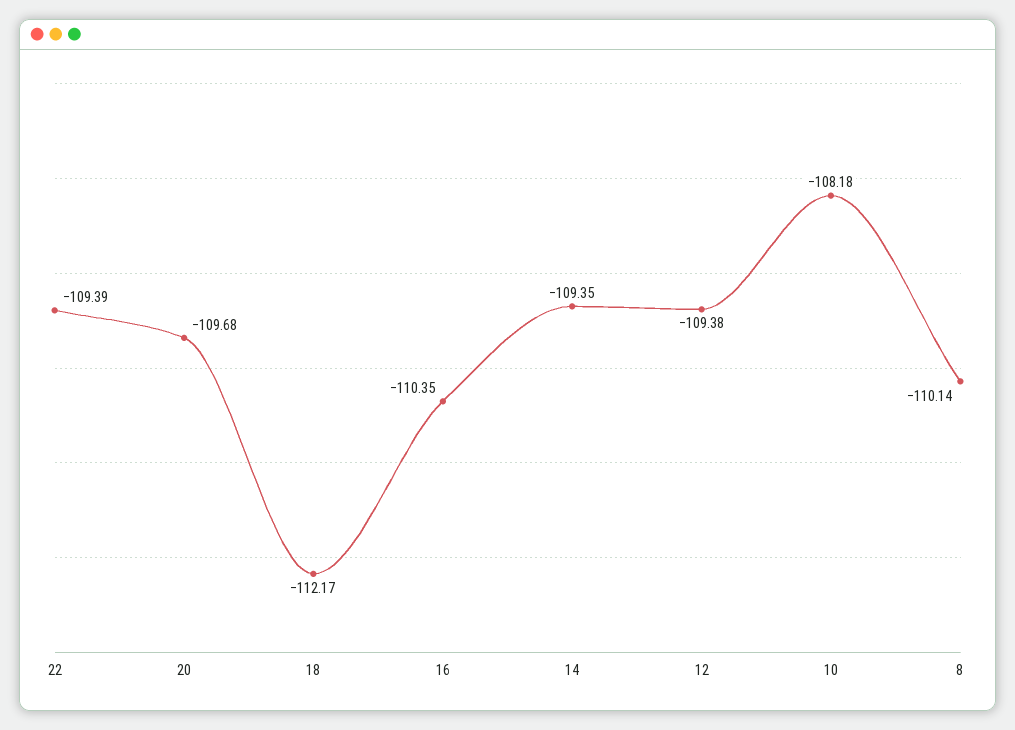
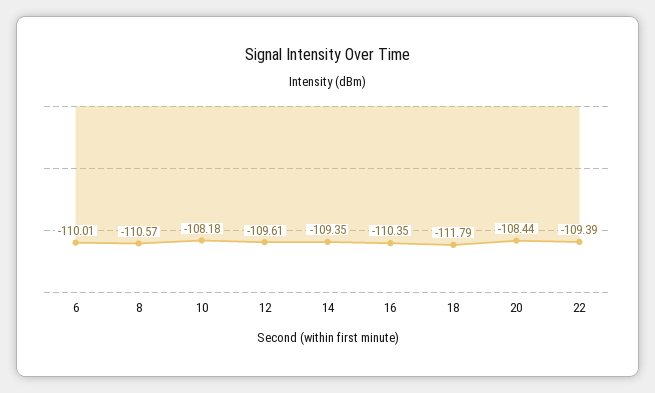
  {
    "22": -109.39,
-   "20": -109.68,
+   "20": -108.44,
-   "18": -112.17,
+   "18": -111.79,
    "16": -110.35,
    "14": -109.35,
-   "12": -109.38,
+   "12": -109.61,
    "10": -108.18,
-   "8": -110.14
+   "8": -110.57,
+   "6": -110.01
  }

